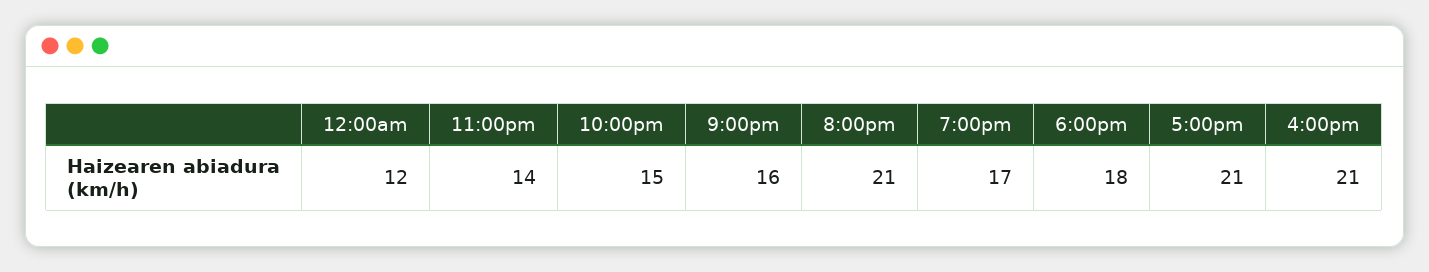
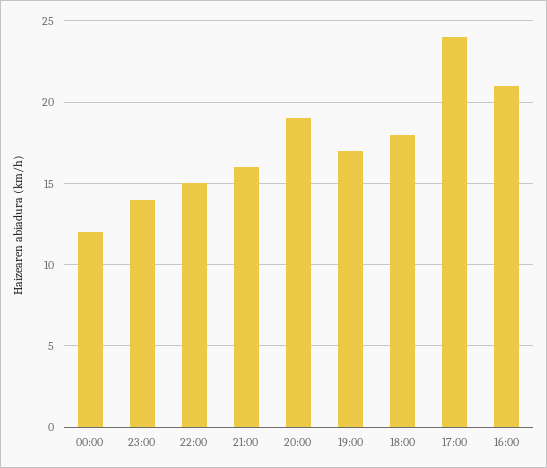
  {
    "12:00am": 12,
    "11:00pm": 14,
    "10:00pm": 15,
    "9:00pm": 16,
-   "8:00pm": 21,
+   "8:00pm": 19,
    "7:00pm": 17,
    "6:00pm": 18,
-   "5:00pm": 21,
+   "5:00pm": 24,
    "4:00pm": 21
  }

